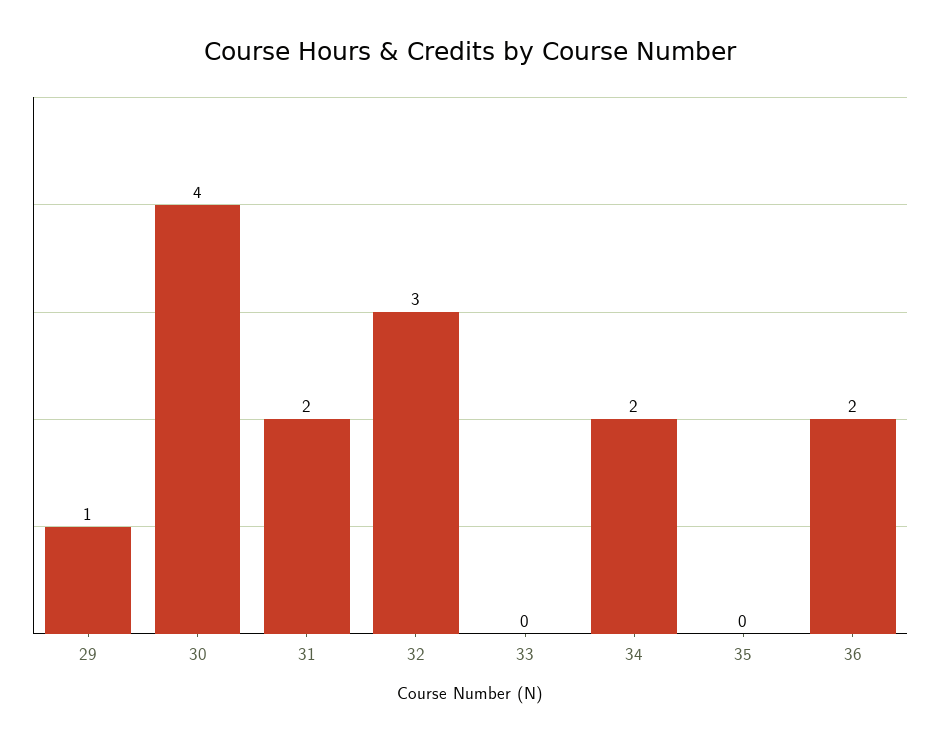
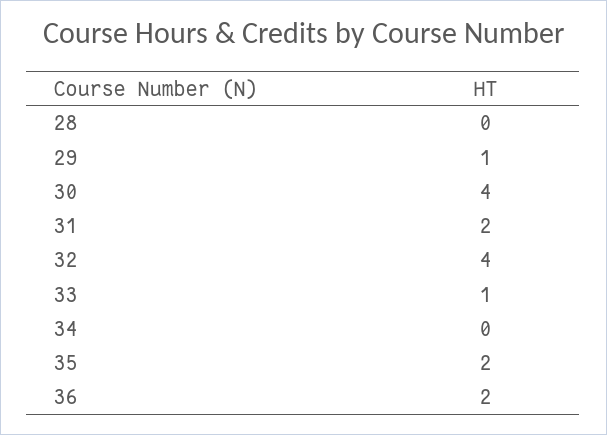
  {
    "29": 1,
    "30": 4,
    "31": 2,
-   "32": 3,
+   "32": 4,
-   "33": 0,
+   "33": 1,
-   "34": 2,
+   "34": 0,
-   "35": 0,
+   "35": 2,
-   "36": 2
+   "36": 2,
+   "28": 0
  }

